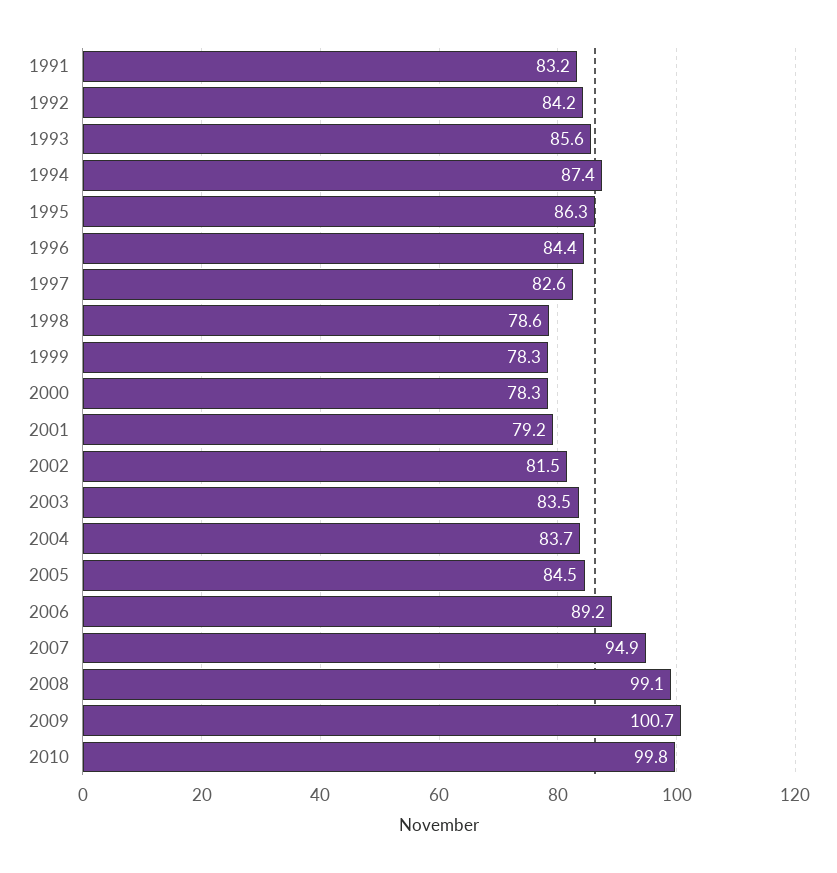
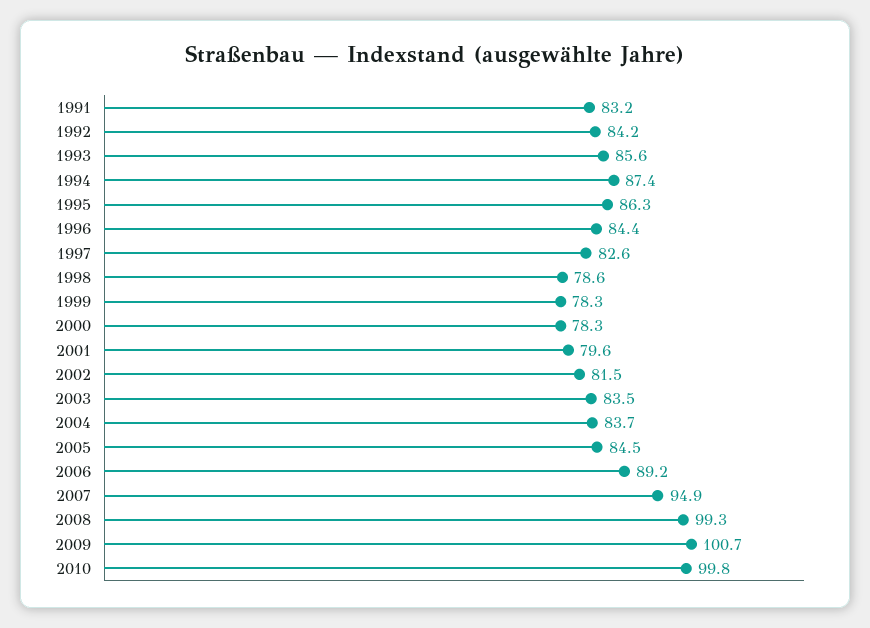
  {
    "1991": 83.2,
    "1992": 84.2,
    "1993": 85.6,
    "1994": 87.4,
    "1995": 86.3,
    "1996": 84.4,
    "1997": 82.6,
    "1998": 78.6,
    "1999": 78.3,
    "2000": 78.3,
-   "2001": 79.2,
+   "2001": 79.6,
    "2002": 81.5,
    "2003": 83.5,
    "2004": 83.7,
    "2005": 84.5,
    "2006": 89.2,
    "2007": 94.9,
-   "2008": 99.1,
+   "2008": 99.3,
    "2009": 100.7,
    "2010": 99.8
  }

